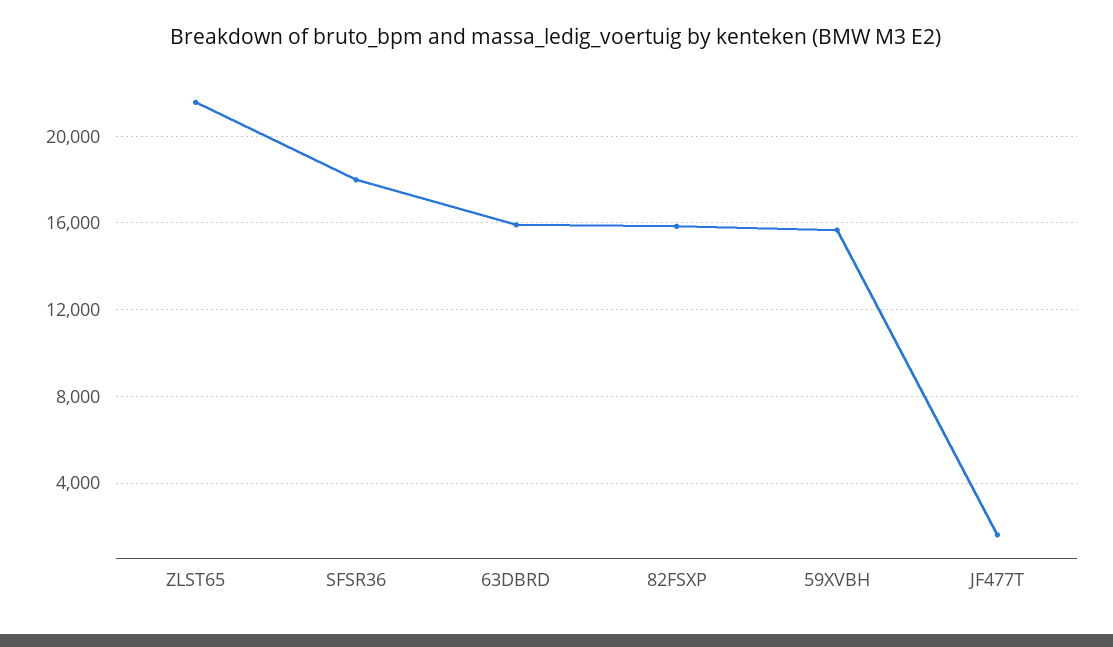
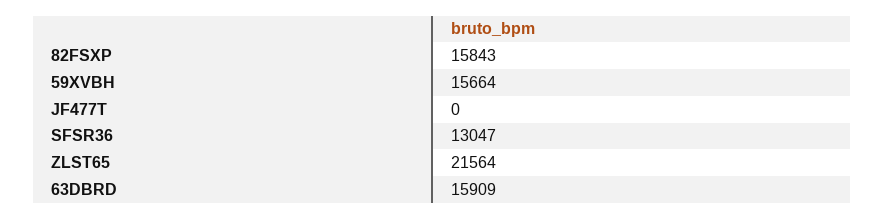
  {
    "ZLST65": 21564,
-   "SFSR36": 18000,
+   "SFSR36": 13047,
    "63DBRD": 15909,
    "82FSXP": 15843,
    "59XVBH": 15664,
-   "JF477T": 1500
+   "JF477T": 0
  }

